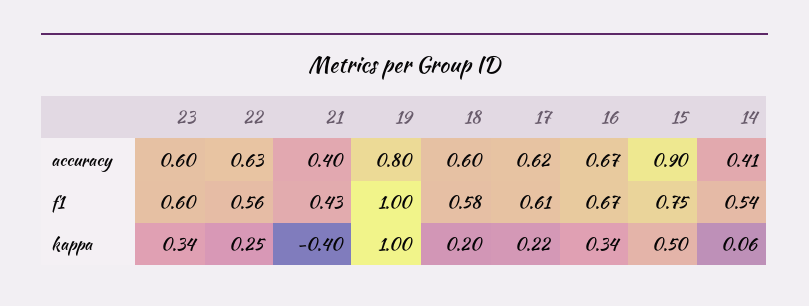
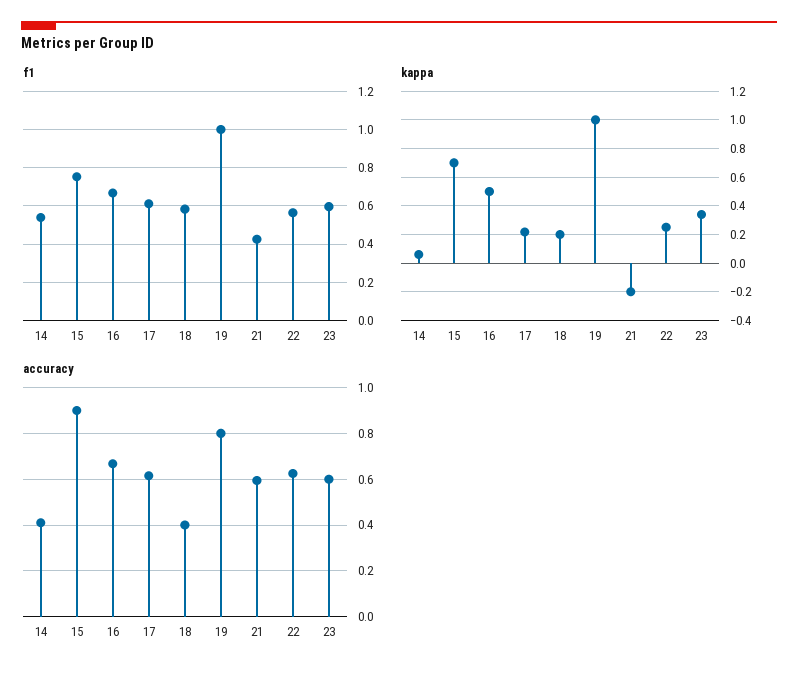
  {
    "accuracy": {
      "23": 0.6,
      "22": 0.63,
-     "21": 0.4,
+     "21": 0.6,
      "19": 0.8,
-     "18": 0.6,
+     "18": 0.4,
      "17": 0.62,
      "16": 0.67,
      "15": 0.9,
      "14": 0.41
    },
    "f1": {
      "23": 0.6,
      "22": 0.56,
      "21": 0.43,
      "19": 1,
      "18": 0.58,
      "17": 0.61,
      "16": 0.67,
      "15": 0.75,
      "14": 0.54
    },
    "kappa": {
      "23": 0.34,
      "22": 0.25,
-     "21": -0.4,
+     "21": -0.2,
      "19": 1,
      "18": 0.2,
      "17": 0.22,
-     "16": 0.34,
+     "16": 0.5,
-     "15": 0.5,
+     "15": 0.7,
      "14": 0.06
    }
  }

